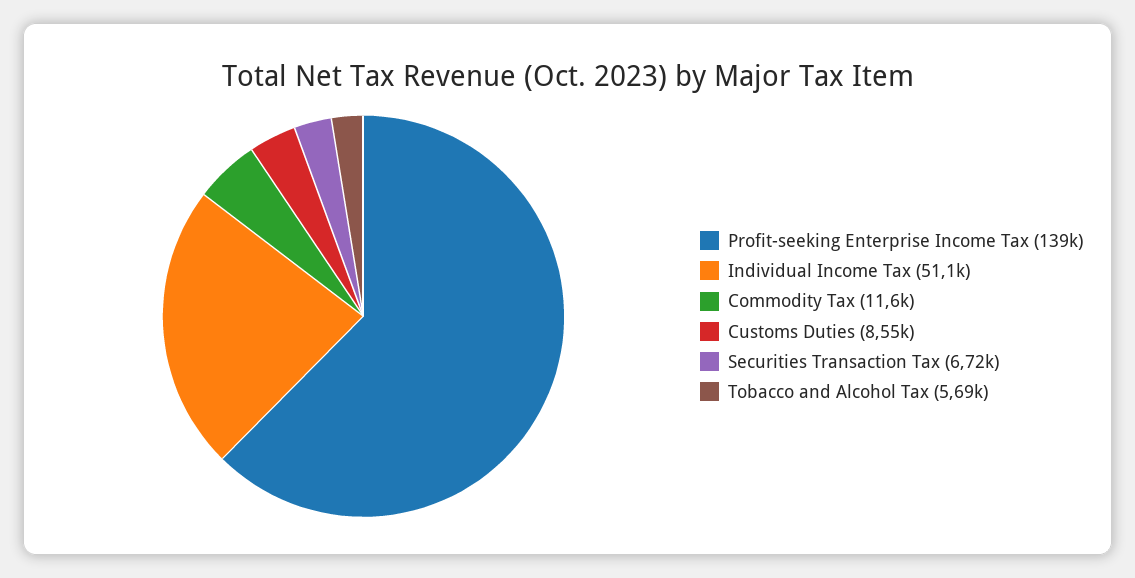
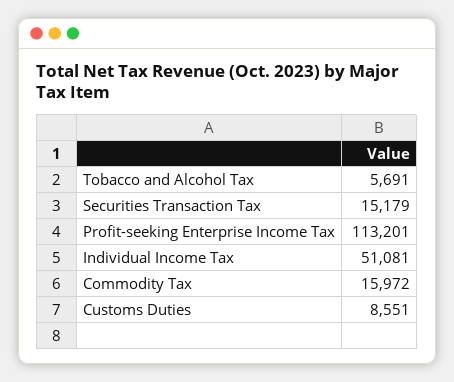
  {
-   "Profit-seeking Enterprise Income Tax": 139000,
+   "Profit-seeking Enterprise Income Tax": 113201,
    "Individual Income Tax": 51081,
-   "Commodity Tax": 11600,
+   "Commodity Tax": 15972,
    "Customs Duties": 8551,
-   "Securities Transaction Tax": 6720,
+   "Securities Transaction Tax": 15179,
    "Tobacco and Alcohol Tax": 5691
  }

